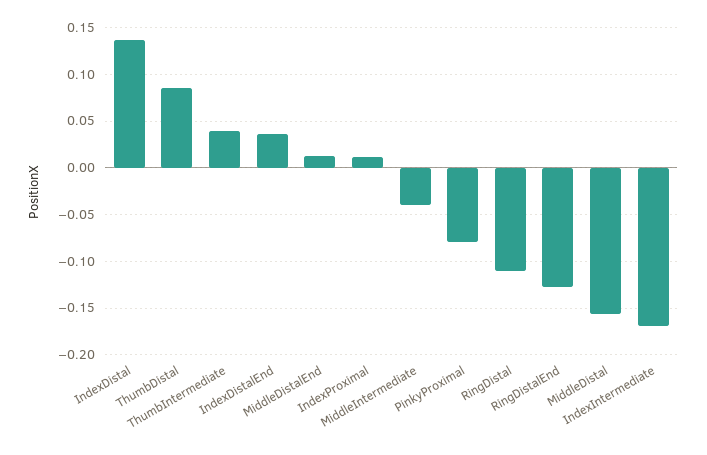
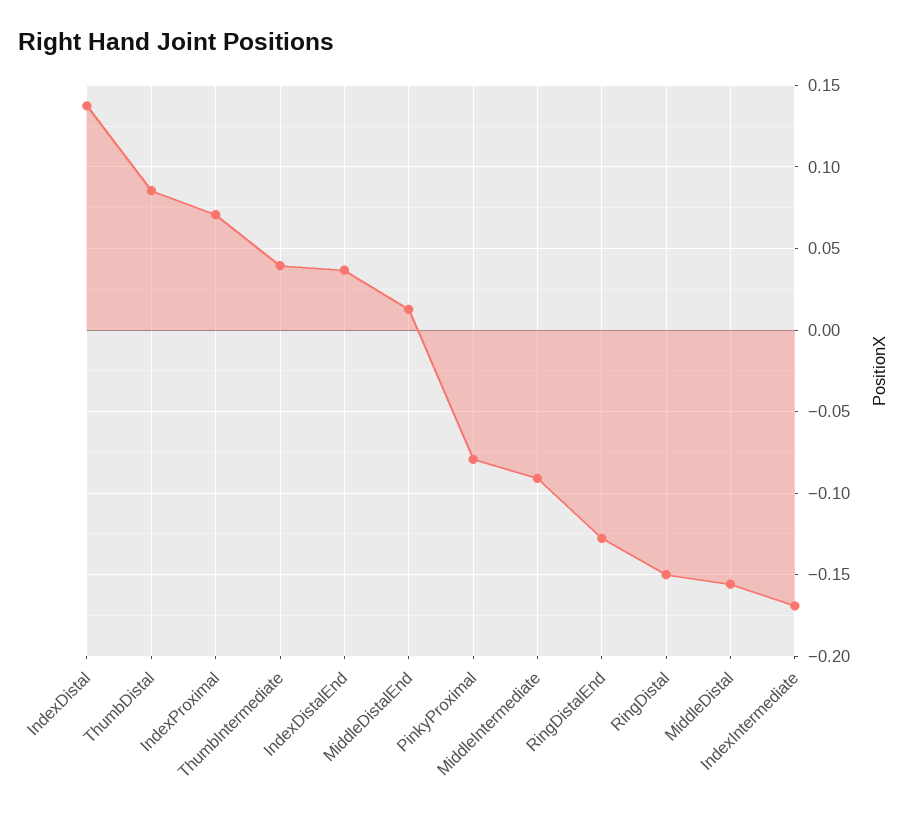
  {
    "IndexDistal": 0.135,
    "ThumbDistal": 0.085,
    "ThumbIntermediate": 0.04,
    "IndexDistalEnd": 0.035,
    "MiddleDistalEnd": 0.015,
-   "IndexProximal": 0.01,
+   "IndexProximal": 0.07,
-   "MiddleIntermediate": -0.04,
+   "MiddleIntermediate": -0.09,
    "PinkyProximal": -0.08,
-   "RingDistal": -0.11,
+   "RingDistal": -0.15,
    "RingDistalEnd": -0.13,
    "MiddleDistal": -0.155,
    "IndexIntermediate": -0.17
  }

